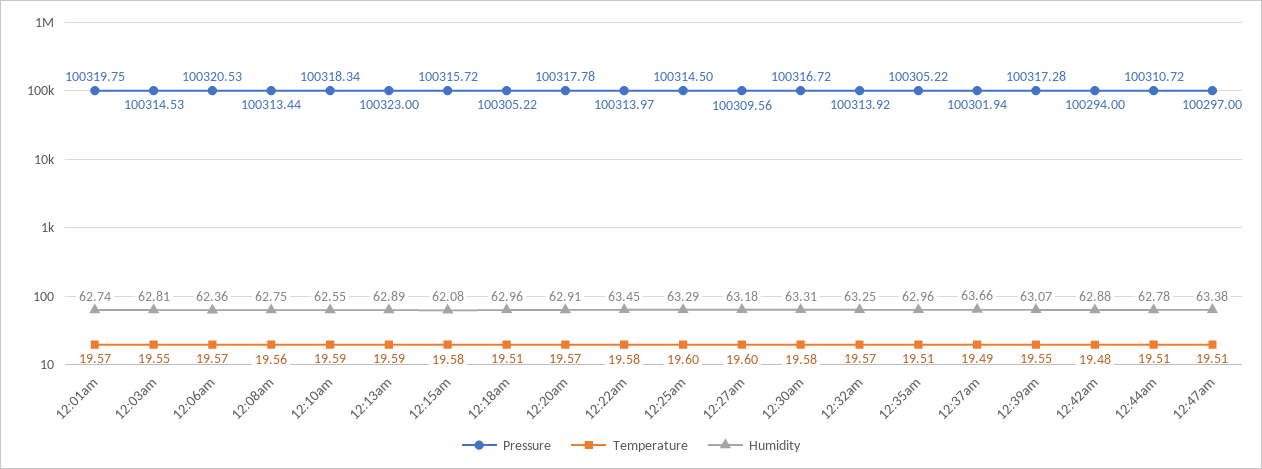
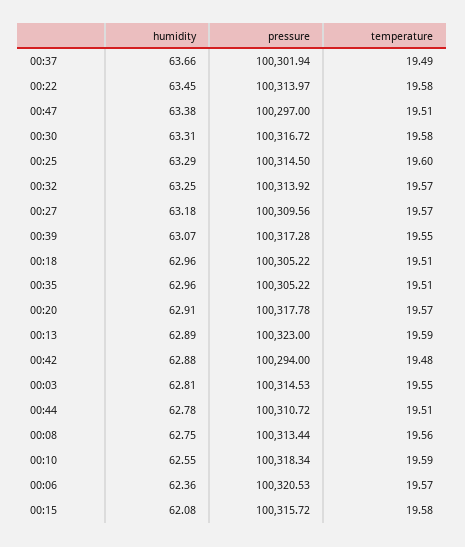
  {
    "Pressure": {
-     "12:01am": 100319.75,
      "12:03am": 100314.53,
      "12:06am": 100320.53,
      "12:08am": 100313.44,
      "12:10am": 100318.34,
      "12:13am": 100323,
      "12:15am": 100315.72,
      "12:18am": 100305.22,
      "12:20am": 100317.78,
      "12:22am": 100313.97,
      "12:25am": 100314.5,
      "12:27am": 100309.56,
      "12:30am": 100316.72,
      "12:32am": 100313.92,
      "12:35am": 100305.22,
      "12:37am": 100301.94,
      "12:39am": 100317.28,
      "12:42am": 100294,
      "12:44am": 100310.72,
      "12:47am": 100297
    },
    "Temperature": {
-     "12:01am": 19.57,
      "12:03am": 19.55,
      "12:06am": 19.57,
      "12:08am": 19.56,
      "12:10am": 19.59,
      "12:13am": 19.59,
      "12:15am": 19.58,
      "12:18am": 19.51,
      "12:20am": 19.57,
      "12:22am": 19.58,
      "12:25am": 19.6,
-     "12:27am": 19.6,
+     "12:27am": 19.57,
      "12:30am": 19.58,
      "12:32am": 19.57,
      "12:35am": 19.51,
      "12:37am": 19.49,
      "12:39am": 19.55,
      "12:42am": 19.48,
      "12:44am": 19.51,
      "12:47am": 19.51
    },
    "Humidity": {
-     "12:01am": 62.74,
      "12:03am": 62.81,
      "12:06am": 62.36,
      "12:08am": 62.75,
      "12:10am": 62.55,
      "12:13am": 62.89,
      "12:15am": 62.08,
      "12:18am": 62.96,
      "12:20am": 62.91,
      "12:22am": 63.45,
      "12:25am": 63.29,
      "12:27am": 63.18,
      "12:30am": 63.31,
      "12:32am": 63.25,
      "12:35am": 62.96,
      "12:37am": 63.66,
      "12:39am": 63.07,
      "12:42am": 62.88,
      "12:44am": 62.78,
      "12:47am": 63.38
    }
  }

